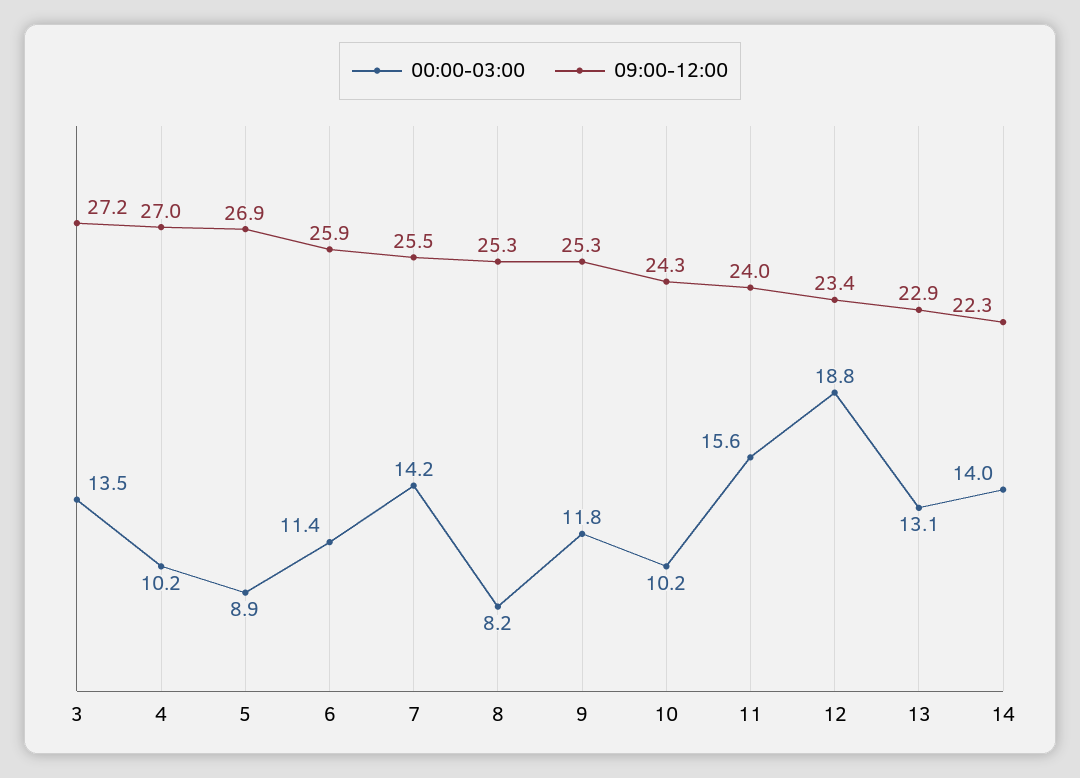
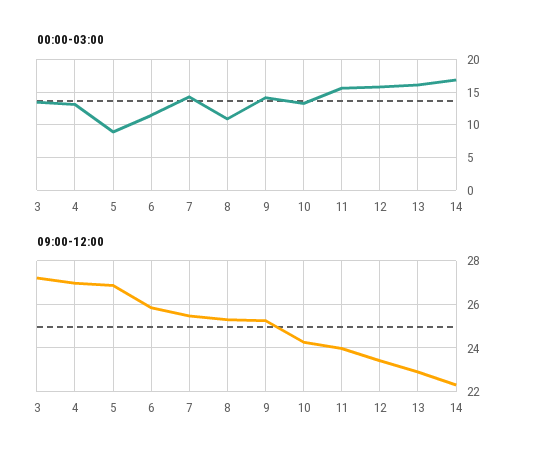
  {
    "00:00-03:00": {
      "3": 13.5,
-     "4": 10.2,
+     "4": 13,
      "5": 8.9,
      "6": 11.4,
      "7": 14.2,
-     "8": 8.2,
+     "8": 11,
-     "9": 11.8,
+     "9": 14,
-     "10": 10.2,
+     "10": 13,
      "11": 15.6,
-     "12": 18.8,
+     "12": 16,
-     "13": 13.1,
+     "13": 16,
-     "14": 14
+     "14": 17
    },
    "09:00-12:00": {
      "3": 27.2,
      "4": 27,
      "5": 26.9,
      "6": 25.9,
      "7": 25.5,
      "8": 25.3,
      "9": 25.3,
      "10": 24.3,
      "11": 24,
      "12": 23.4,
      "13": 22.9,
      "14": 22.3
    }
  }

